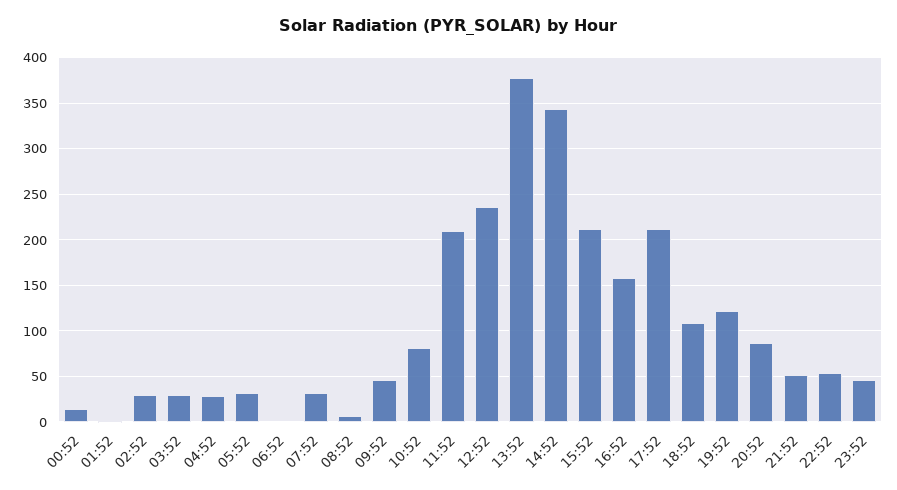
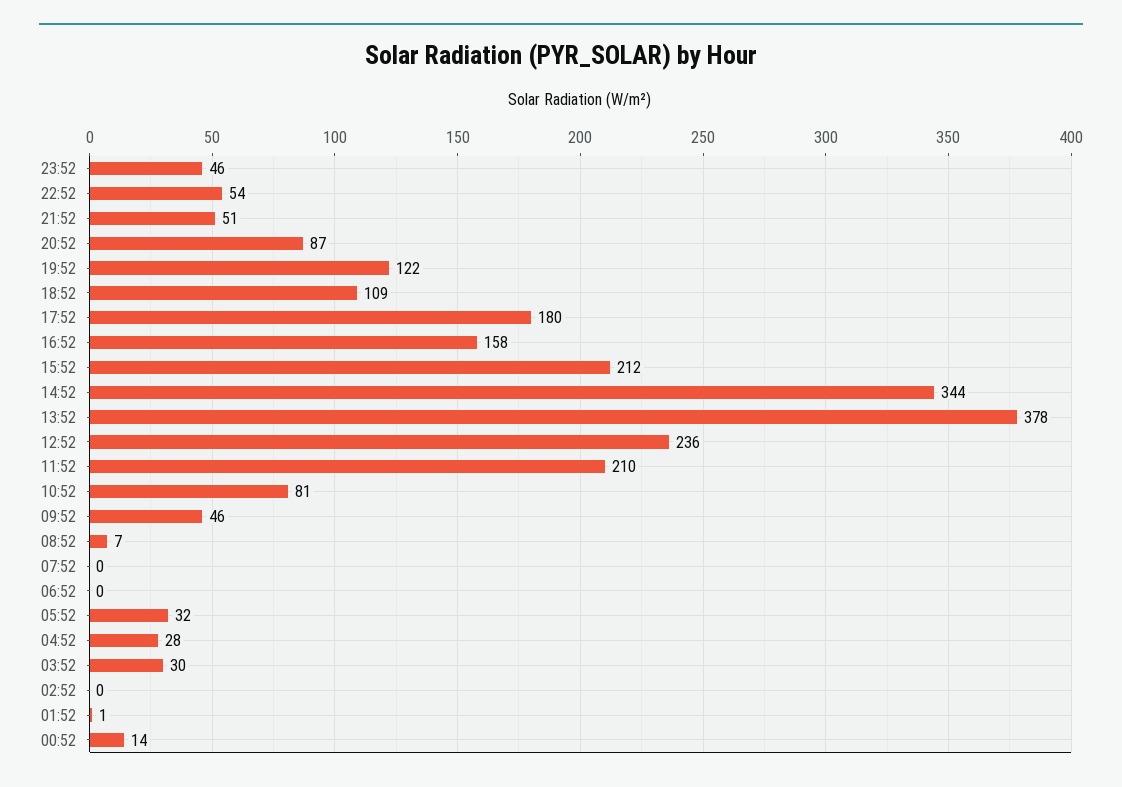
  {
    "00:52": 14,
    "01:52": 1,
-   "02:52": 30,
+   "02:52": 0,
    "03:52": 30,
    "04:52": 28,
    "05:52": 32,
    "06:52": 0,
-   "07:52": 30,
+   "07:52": 0,
    "08:52": 7,
    "09:52": 46,
    "10:52": 81,
    "11:52": 210,
    "12:52": 236,
    "13:52": 378,
    "14:52": 344,
    "15:52": 212,
    "16:52": 158,
-   "17:52": 210,
+   "17:52": 180,
    "18:52": 109,
    "19:52": 122,
    "20:52": 87,
    "21:52": 51,
    "22:52": 54,
    "23:52": 46
  }

